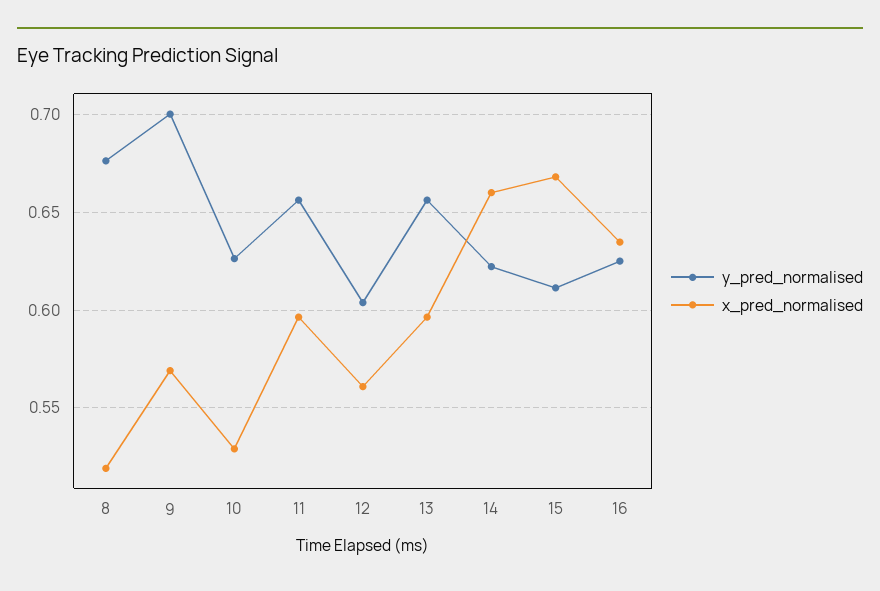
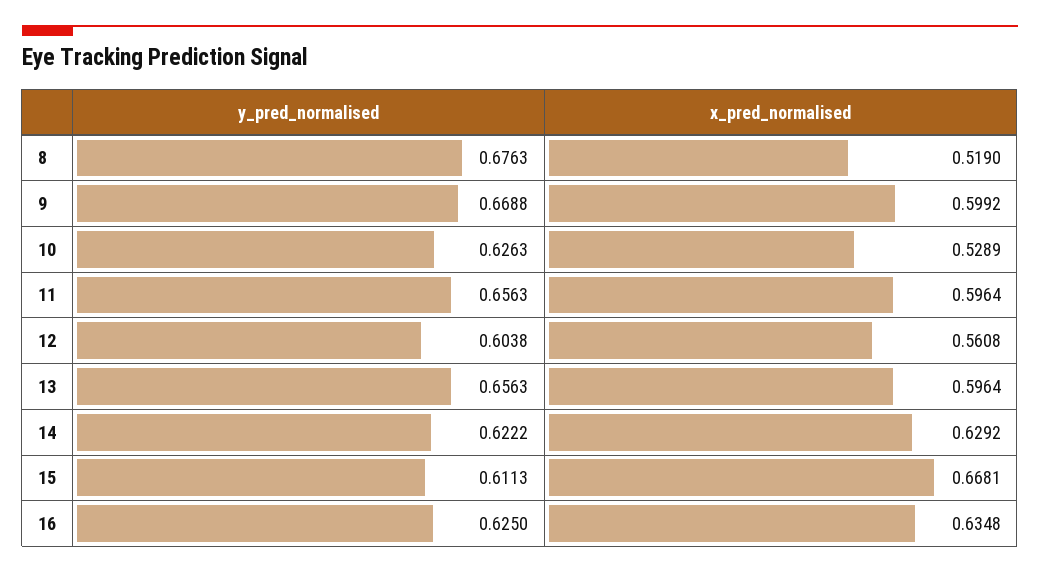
  {
    "y_pred_normalised": {
      "8": 0.6763,
-     "9": 0.7,
+     "9": 0.6688,
      "10": 0.6263,
      "11": 0.6563,
      "12": 0.6038,
      "13": 0.6563,
      "14": 0.6222,
      "15": 0.6113,
      "16": 0.625
    },
    "x_pred_normalised": {
      "8": 0.519,
-     "9": 0.57,
+     "9": 0.5992,
      "10": 0.5289,
      "11": 0.5964,
      "12": 0.5608,
      "13": 0.5964,
-     "14": 0.66,
+     "14": 0.6292,
      "15": 0.6681,
      "16": 0.6348
    }
  }

